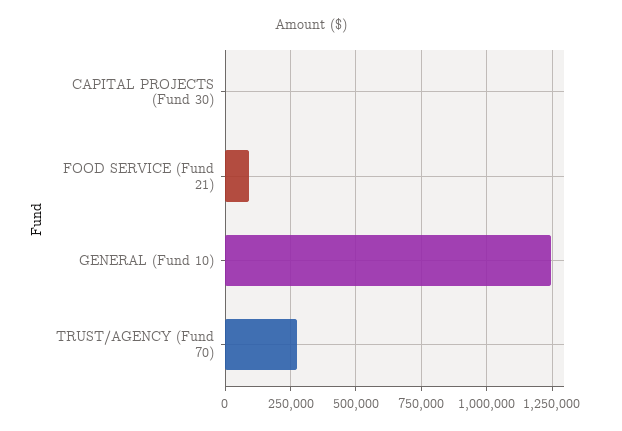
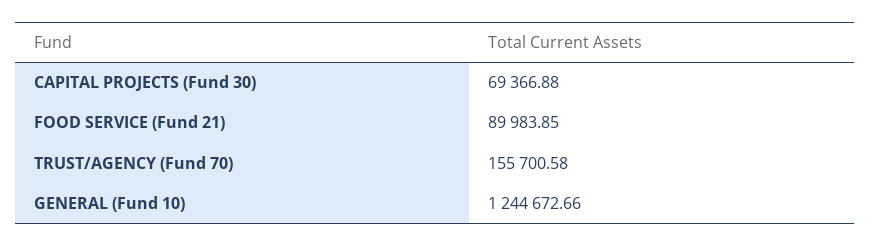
  {
-   "CAPITAL PROJECTS (Fund 30)": 0,
+   "CAPITAL PROJECTS (Fund 30)": 69366.88,
    "FOOD SERVICE (Fund 21)": 89983.85,
    "GENERAL (Fund 10)": 1244672.66,
-   "TRUST/AGENCY (Fund 70)": 275000
+   "TRUST/AGENCY (Fund 70)": 155700.58
  }

